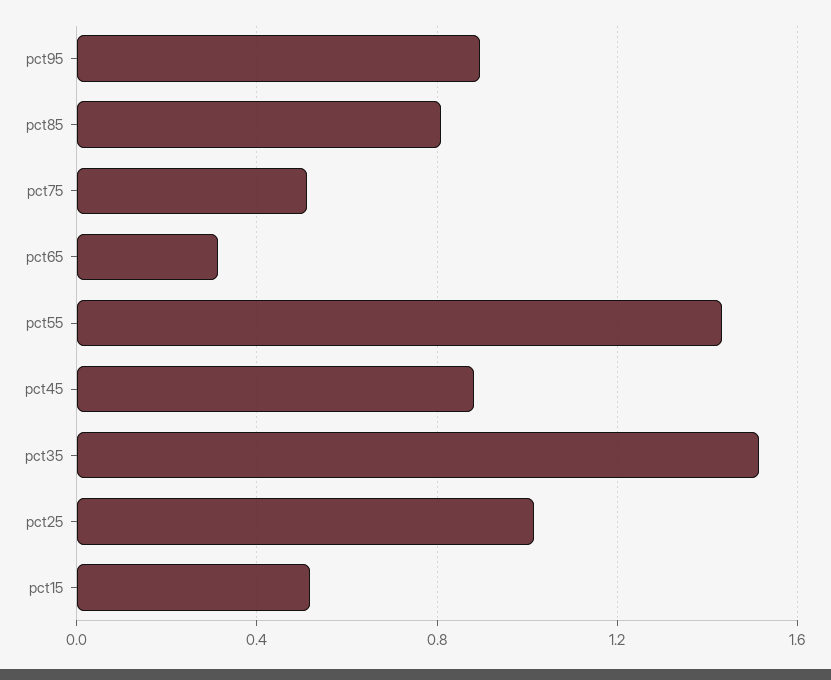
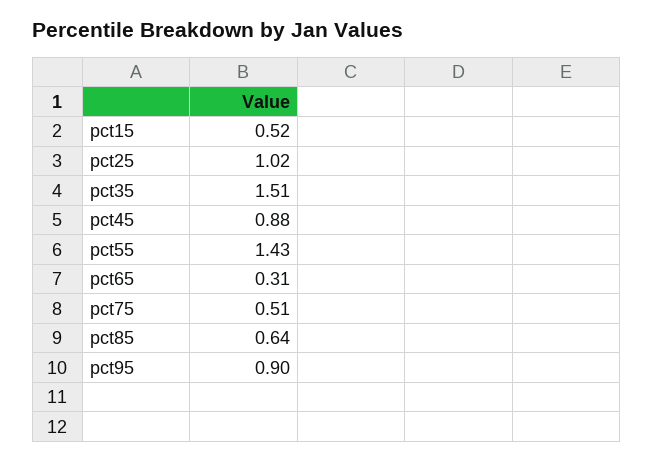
  {
    "pct95": 0.9,
-   "pct85": 0.8,
+   "pct85": 0.64,
    "pct75": 0.51,
    "pct65": 0.31,
    "pct55": 1.43,
    "pct45": 0.88,
    "pct35": 1.51,
    "pct25": 1.02,
    "pct15": 0.52
  }

